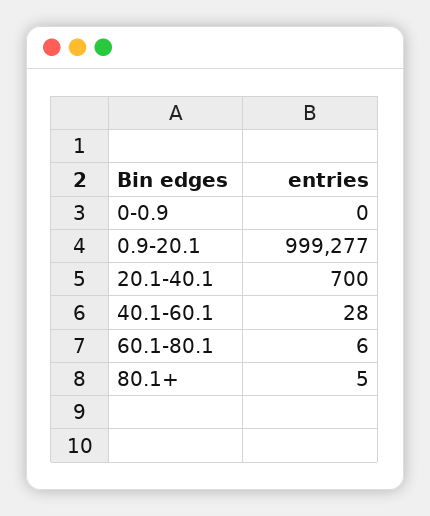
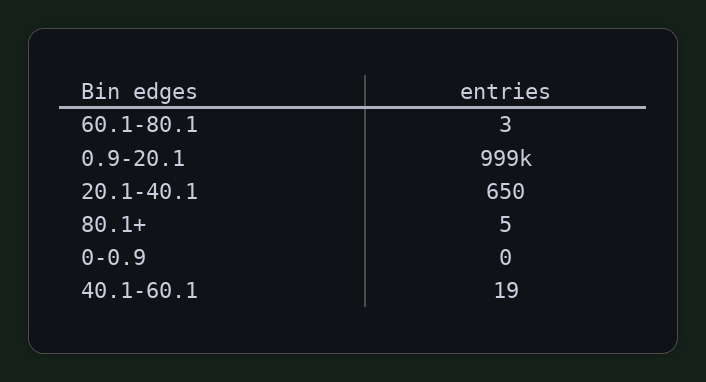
  {
    "0-0.9": 0,
    "0.9-20.1": 999277,
-   "20.1-40.1": 700,
+   "20.1-40.1": 650,
-   "40.1-60.1": 28,
+   "40.1-60.1": 19,
-   "60.1-80.1": 6,
+   "60.1-80.1": 3,
    "80.1+": 5
  }

